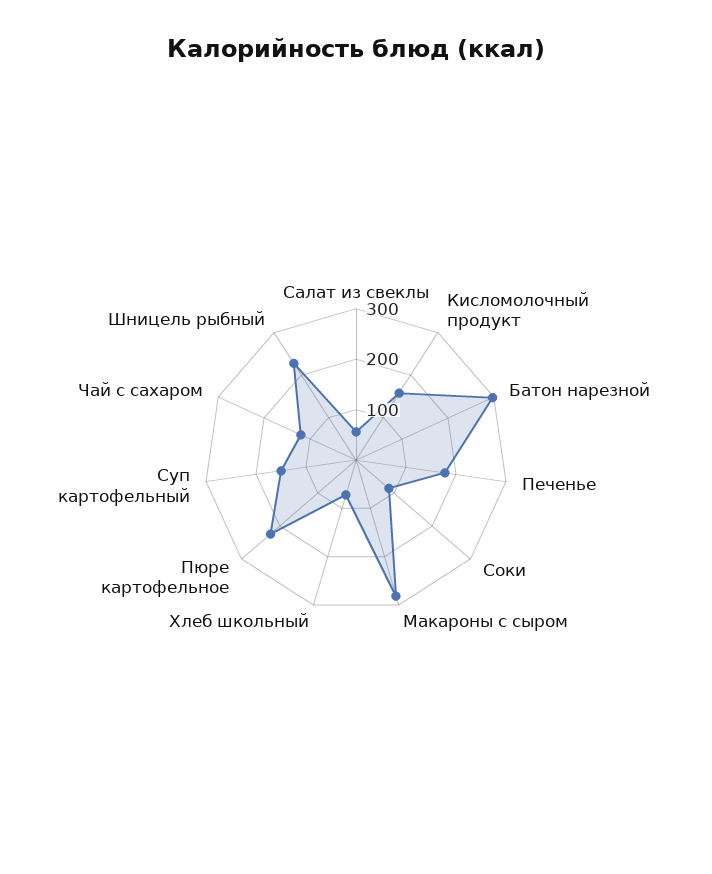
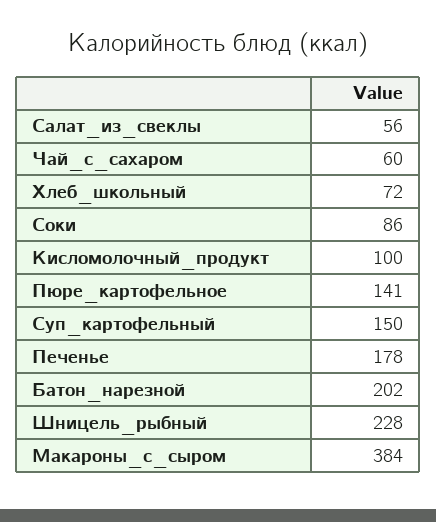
  {
    "Салат из свеклы": 56,
-   "Кисломолочный продукт": 160,
+   "Кисломолочный продукт": 100,
-   "Батон нарезной": 300,
+   "Батон нарезной": 202,
    "Печенье": 178,
    "Соки": 86,
-   "Макароны с сыром": 280,
+   "Макароны с сыром": 384,
    "Хлеб школьный": 72,
-   "Пюре картофельное": 220,
+   "Пюре картофельное": 141,
    "Суп картофельный": 150,
-   "Чай с сахаром": 120,
+   "Чай с сахаром": 60,
    "Шницель рыбный": 228
  }

